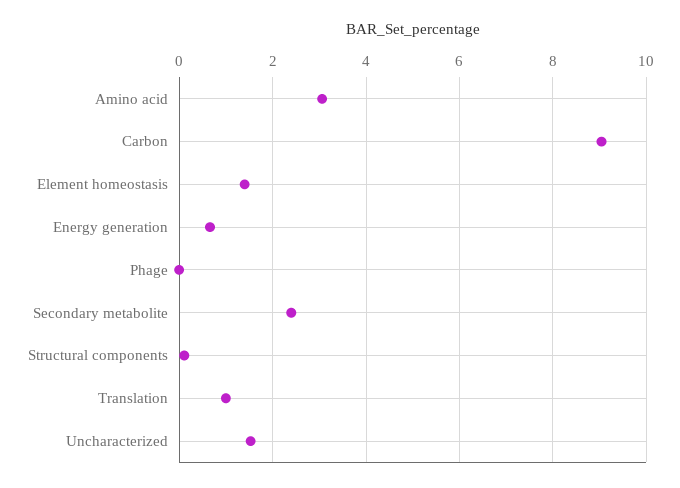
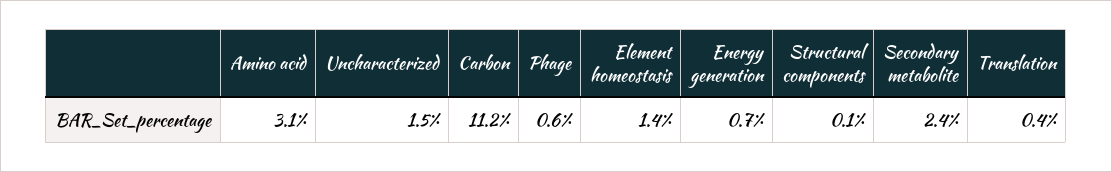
  {
    "Amino acid": 3.1,
-   "Carbon": 9,
+   "Carbon": 11.2,
    "Element homeostasis": 1.4,
    "Energy generation": 0.7,
-   "Phage": 0,
+   "Phage": 0.6,
    "Secondary metabolite": 2.4,
    "Structural components": 0.1,
-   "Translation": 1,
+   "Translation": 0.4,
    "Uncharacterized": 1.5
  }

